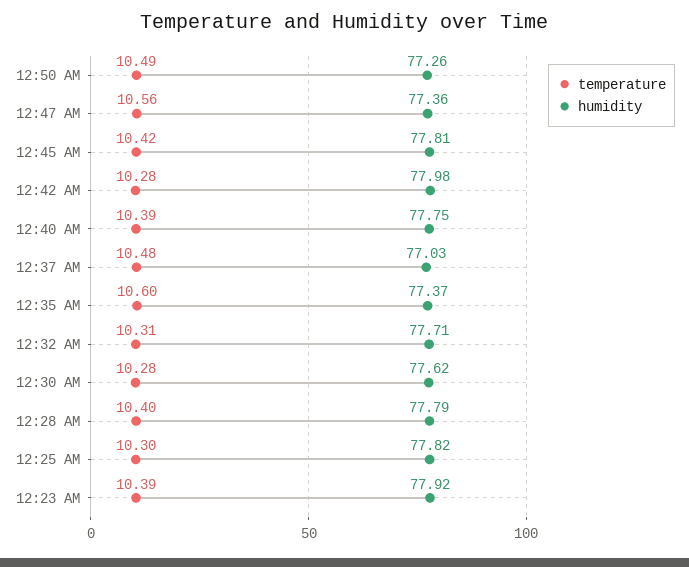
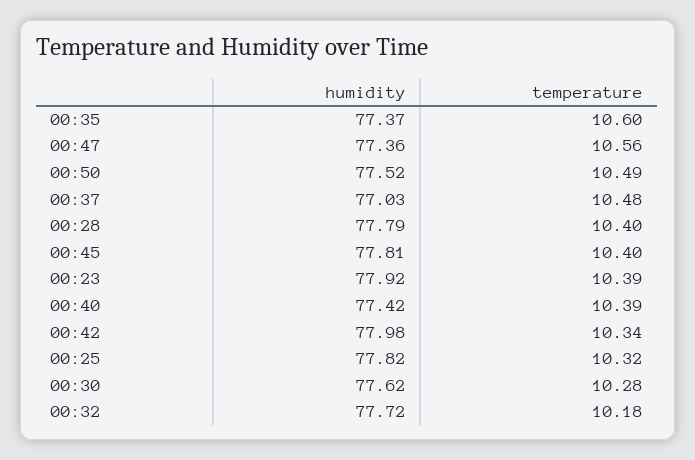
  {
    "temperature": {
      "12:50 AM": 10.49,
      "12:47 AM": 10.56,
-     "12:45 AM": 10.42,
+     "12:45 AM": 10.4,
-     "12:42 AM": 10.28,
+     "12:42 AM": 10.34,
      "12:40 AM": 10.39,
      "12:37 AM": 10.48,
      "12:35 AM": 10.6,
-     "12:32 AM": 10.31,
+     "12:32 AM": 10.18,
      "12:30 AM": 10.28,
      "12:28 AM": 10.4,
-     "12:25 AM": 10.3,
+     "12:25 AM": 10.32,
      "12:23 AM": 10.39
    },
    "humidity": {
-     "12:50 AM": 77.26,
+     "12:50 AM": 77.52,
      "12:47 AM": 77.36,
      "12:45 AM": 77.81,
      "12:42 AM": 77.98,
-     "12:40 AM": 77.75,
+     "12:40 AM": 77.42,
      "12:37 AM": 77.03,
      "12:35 AM": 77.37,
-     "12:32 AM": 77.71,
+     "12:32 AM": 77.72,
      "12:30 AM": 77.62,
      "12:28 AM": 77.79,
      "12:25 AM": 77.82,
      "12:23 AM": 77.92
    }
  }

